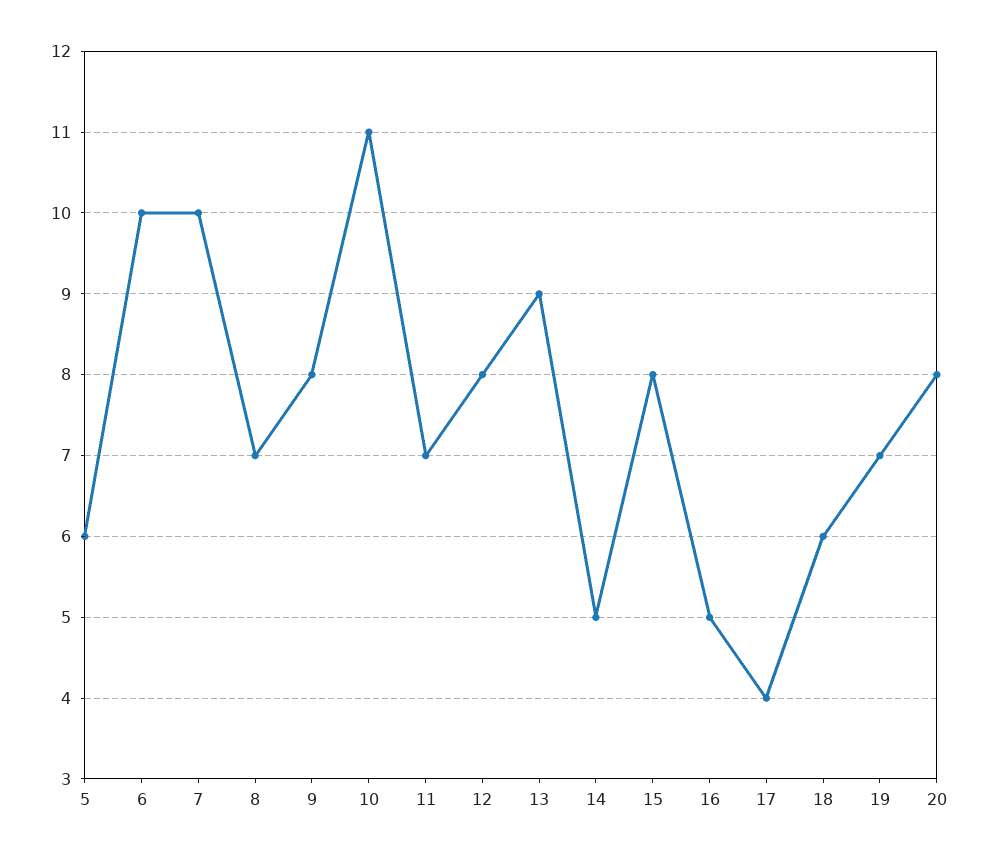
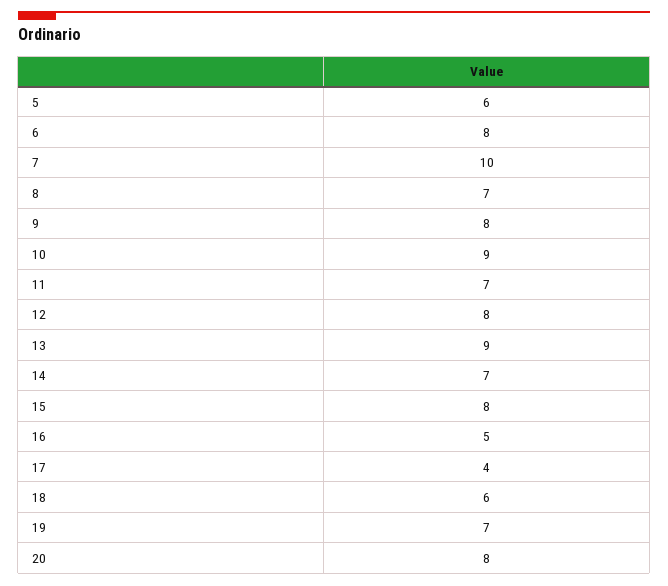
  {
    "5": 6,
-   "6": 10,
+   "6": 8,
    "7": 10,
    "8": 7,
    "9": 8,
-   "10": 11,
+   "10": 9,
    "11": 7,
    "12": 8,
    "13": 9,
-   "14": 5,
+   "14": 7,
    "15": 8,
    "16": 5,
    "17": 4,
    "18": 6,
    "19": 7,
    "20": 8
  }

